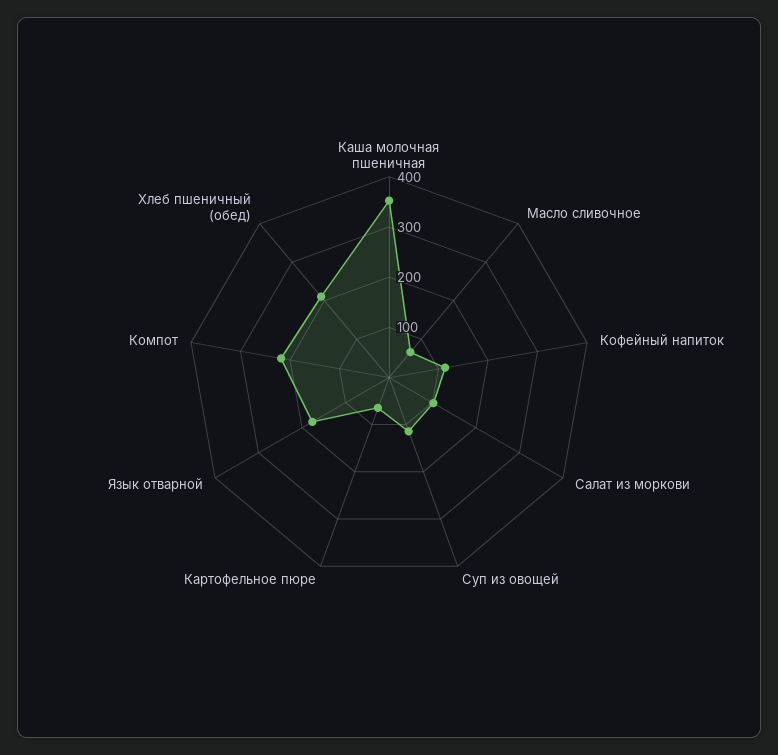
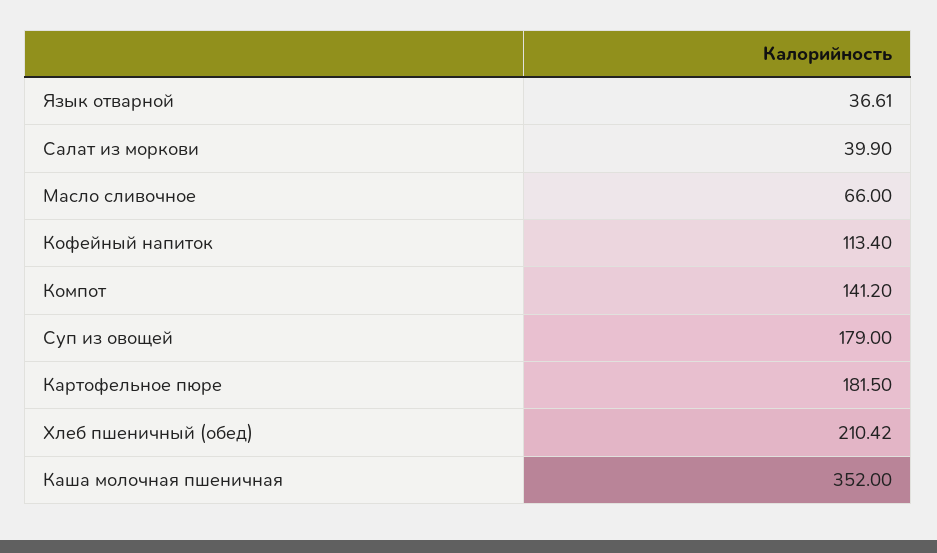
  {
    "Каша молочная пшеничная": 352,
    "Масло сливочное": 66,
    "Кофейный напиток": 113.4,
-   "Салат из моркови": 100,
+   "Салат из моркови": 39.9,
-   "Суп из овощей": 120,
+   "Суп из овощей": 179,
-   "Картофельное пюре": 60,
+   "Картофельное пюре": 181.5,
-   "Язык отварной": 180,
+   "Язык отварной": 36.61,
-   "Компот": 220,
+   "Компот": 141.2,
    "Хлеб пшеничный (обед)": 210.42
  }

